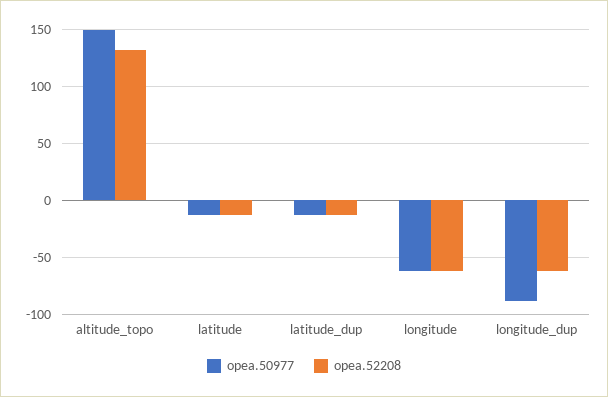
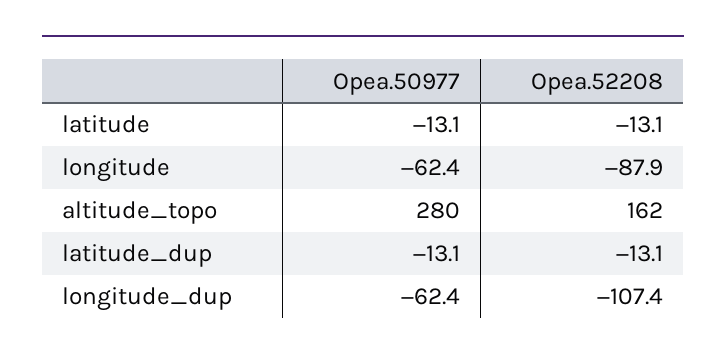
  {
    "opea.50977": {
-     "altitude_topo": 150,
+     "altitude_topo": 280,
      "latitude": -13.1,
      "latitude_dup": -13.1,
      "longitude": -62.4,
-     "longitude_dup": -90
+     "longitude_dup": -62.4
    },
    "opea.52208": {
-     "altitude_topo": 130,
+     "altitude_topo": 162,
      "latitude": -13.1,
      "latitude_dup": -13.1,
-     "longitude": -60,
+     "longitude": -87.9,
-     "longitude_dup": -60
+     "longitude_dup": -107.4
    }
  }

